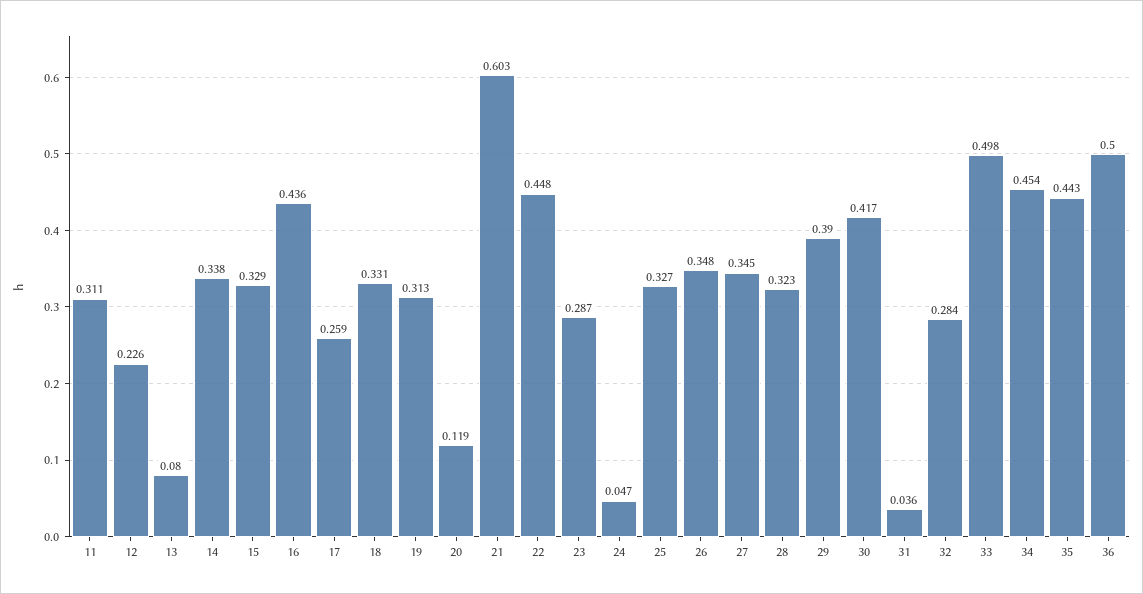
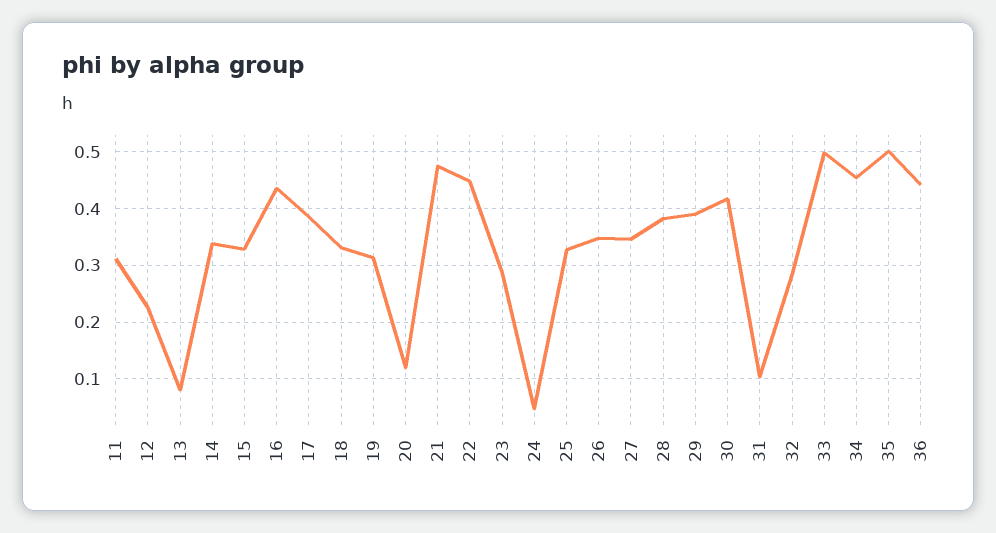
  {
    "11": 0.311,
    "12": 0.226,
    "13": 0.08,
    "14": 0.338,
    "15": 0.329,
    "16": 0.436,
-   "17": 0.259,
+   "17": 0.38,
    "18": 0.331,
    "19": 0.313,
    "20": 0.119,
-   "21": 0.603,
+   "21": 0.48,
    "22": 0.448,
    "23": 0.287,
    "24": 0.047,
    "25": 0.327,
    "26": 0.348,
    "27": 0.345,
-   "28": 0.323,
+   "28": 0.38,
    "29": 0.39,
    "30": 0.417,
-   "31": 0.036,
+   "31": 0.1,
    "32": 0.284,
    "33": 0.498,
    "34": 0.454,
-   "35": 0.443,
+   "35": 0.5,
-   "36": 0.5
+   "36": 0.44
  }

